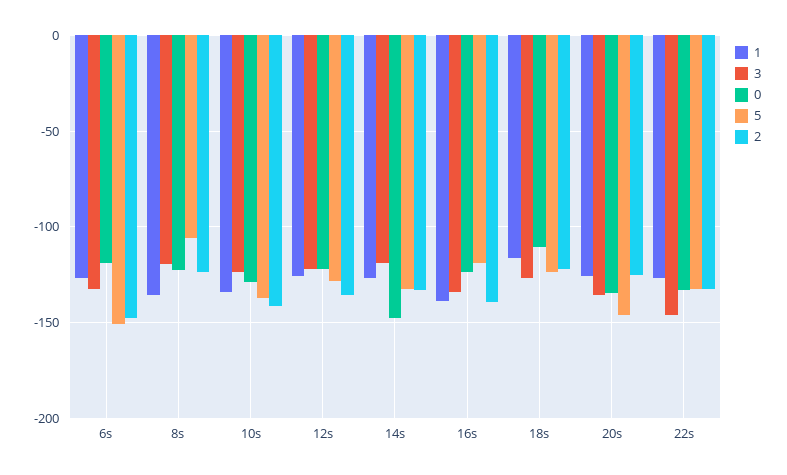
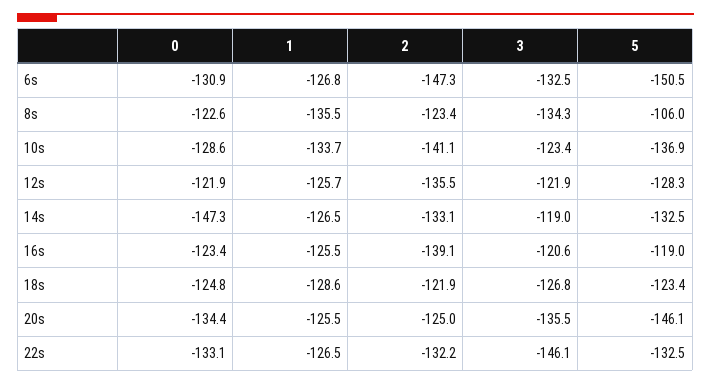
  {
    "1": {
      "6s": -126.8,
      "8s": -135.5,
      "10s": -133.7,
      "12s": -125.7,
      "14s": -126.5,
-     "16s": -140,
+     "16s": -125.5,
-     "18s": -115,
+     "18s": -128.6,
      "20s": -125.5,
      "22s": -126.5
    },
    "3": {
      "6s": -132.5,
-     "8s": -120,
+     "8s": -134.3,
      "10s": -123.4,
      "12s": -121.9,
      "14s": -119,
-     "16s": -135,
+     "16s": -120.6,
      "18s": -126.8,
      "20s": -135.5,
      "22s": -146.1
    },
    "0": {
-     "6s": -120,
+     "6s": -130.9,
      "8s": -122.6,
      "10s": -128.6,
      "12s": -121.9,
      "14s": -147.3,
      "16s": -123.4,
-     "18s": -110,
+     "18s": -124.8,
      "20s": -134.4,
      "22s": -133.1
    },
    "5": {
      "6s": -150.5,
      "8s": -106,
      "10s": -136.9,
      "12s": -128.3,
      "14s": -132.5,
      "16s": -119,
      "18s": -123.4,
      "20s": -146.1,
      "22s": -132.5
    },
    "2": {
      "6s": -147.3,
      "8s": -123.4,
      "10s": -141.1,
      "12s": -135.5,
      "14s": -133.1,
      "16s": -139.1,
      "18s": -121.9,
      "20s": -125,
      "22s": -132.2
    }
  }

